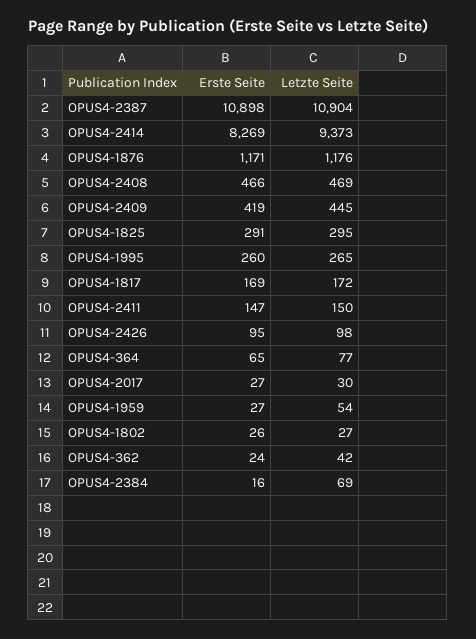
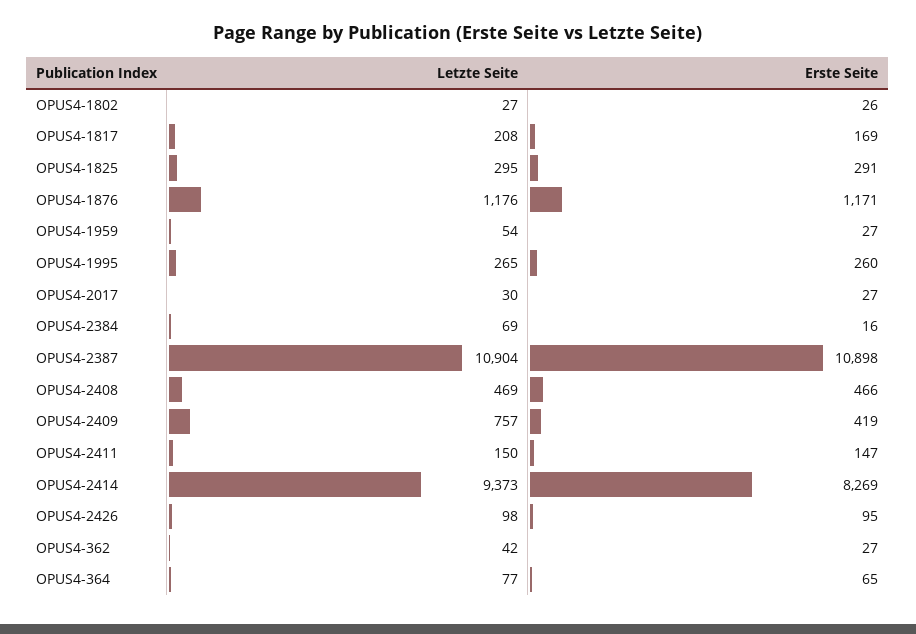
  {
    "Erste Seite": {
      "OPUS4-2387": 10898,
      "OPUS4-2414": 8269,
      "OPUS4-1876": 1171,
      "OPUS4-2408": 466,
      "OPUS4-2409": 419,
      "OPUS4-1825": 291,
      "OPUS4-1995": 260,
      "OPUS4-1817": 169,
      "OPUS4-2411": 147,
      "OPUS4-2426": 95,
      "OPUS4-364": 65,
      "OPUS4-2017": 27,
      "OPUS4-1959": 27,
      "OPUS4-1802": 26,
-     "OPUS4-362": 24,
+     "OPUS4-362": 27,
      "OPUS4-2384": 16
    },
    "Letzte Seite": {
      "OPUS4-2387": 10904,
      "OPUS4-2414": 9373,
      "OPUS4-1876": 1176,
      "OPUS4-2408": 469,
-     "OPUS4-2409": 445,
+     "OPUS4-2409": 757,
      "OPUS4-1825": 295,
      "OPUS4-1995": 265,
-     "OPUS4-1817": 172,
+     "OPUS4-1817": 208,
      "OPUS4-2411": 150,
      "OPUS4-2426": 98,
      "OPUS4-364": 77,
      "OPUS4-2017": 30,
      "OPUS4-1959": 54,
      "OPUS4-1802": 27,
      "OPUS4-362": 42,
      "OPUS4-2384": 69
    }
  }

